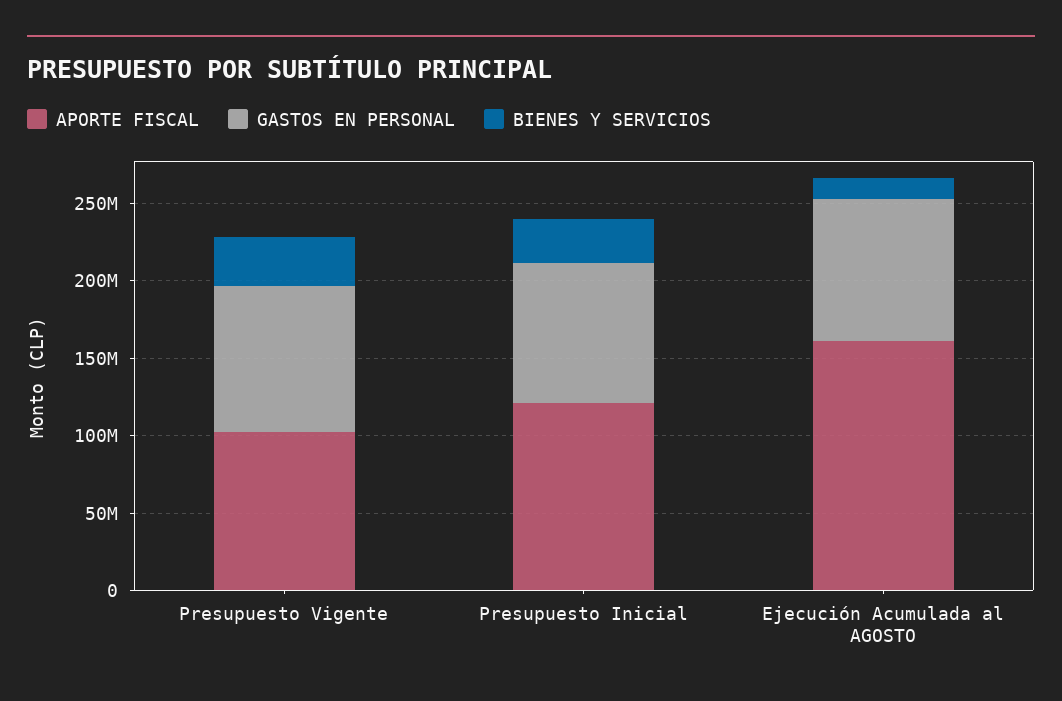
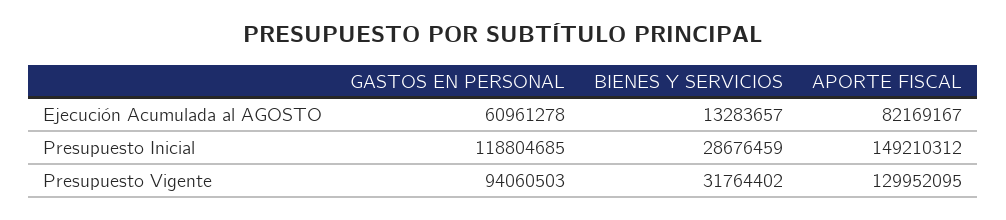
  {
    "APORTE FISCAL": {
-     "Presupuesto Vigente": 100000000,
+     "Presupuesto Vigente": 129952095,
-     "Presupuesto Inicial": 120000000,
+     "Presupuesto Inicial": 149210312,
-     "Ejecución Acumulada al AGOSTO": 160000000
+     "Ejecución Acumulada al AGOSTO": 82169167
    },
    "GASTOS EN PERSONAL": {
      "Presupuesto Vigente": 94060503,
-     "Presupuesto Inicial": 90000000,
+     "Presupuesto Inicial": 118804685,
-     "Ejecución Acumulada al AGOSTO": 90000000
+     "Ejecución Acumulada al AGOSTO": 60961278
    },
    "BIENES Y SERVICIOS": {
      "Presupuesto Vigente": 31764402,
      "Presupuesto Inicial": 28676459,
      "Ejecución Acumulada al AGOSTO": 13283657
    }
  }

